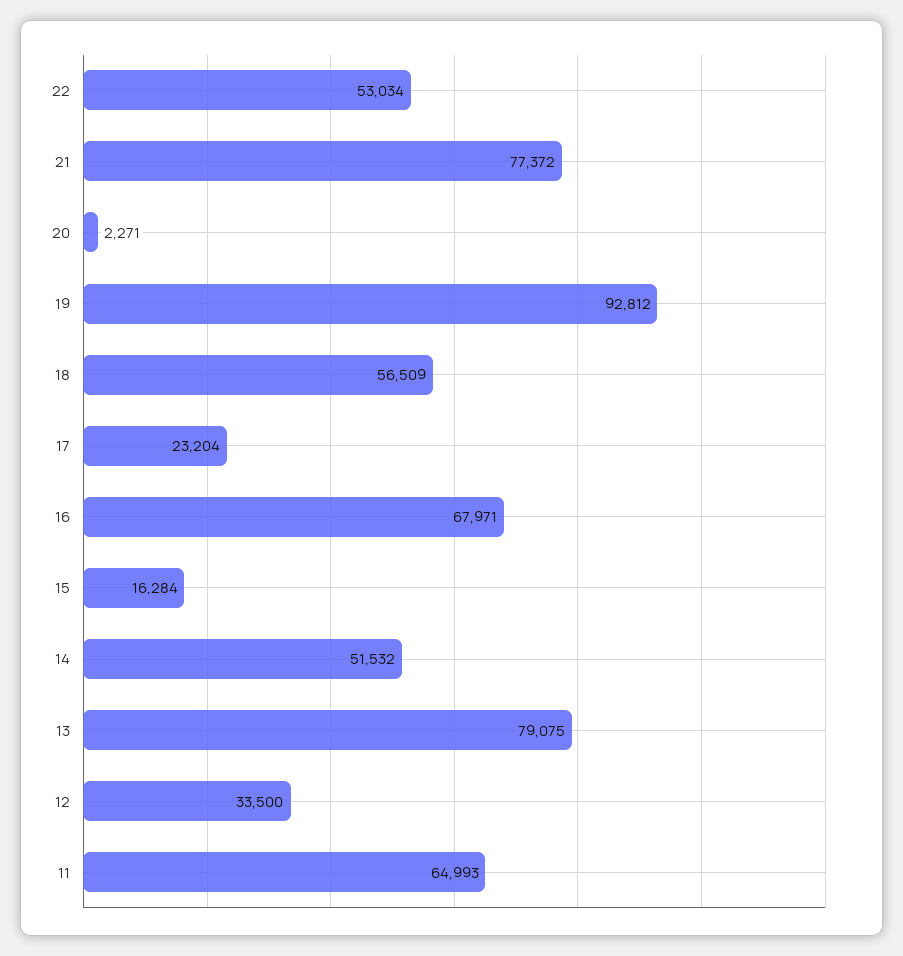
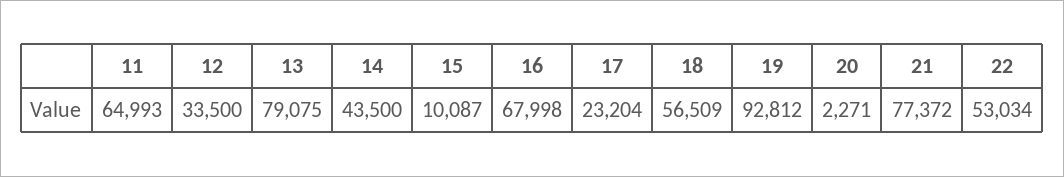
  {
    "22": 53034,
    "21": 77372,
    "20": 2271,
    "19": 92812,
    "18": 56509,
    "17": 23204,
-   "16": 67971,
+   "16": 67998,
-   "15": 16284,
+   "15": 10087,
-   "14": 51532,
+   "14": 43500,
    "13": 79075,
    "12": 33500,
    "11": 64993
  }

